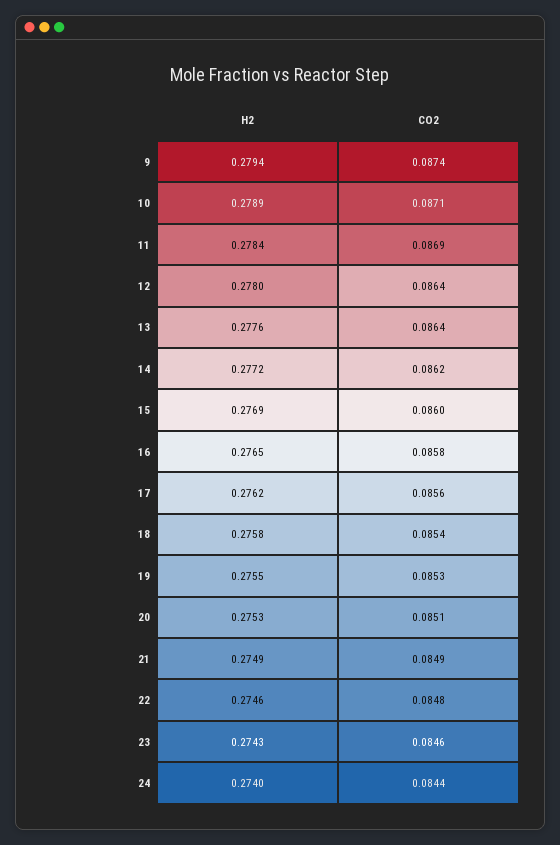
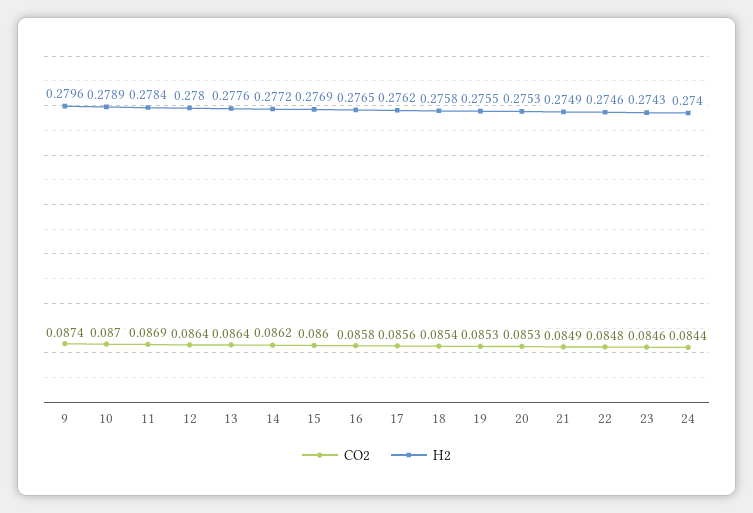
  {
    "H2": {
-     "9": 0.2794,
+     "9": 0.2796,
      "10": 0.2789,
      "11": 0.2784,
      "12": 0.278,
      "13": 0.2776,
      "14": 0.2772,
      "15": 0.2769,
      "16": 0.2765,
      "17": 0.2762,
      "18": 0.2758,
      "19": 0.2755,
      "20": 0.2753,
      "21": 0.2749,
      "22": 0.2746,
      "23": 0.2743,
      "24": 0.274
    },
    "CO2": {
      "9": 0.0874,
-     "10": 0.0871,
+     "10": 0.087,
      "11": 0.0869,
      "12": 0.0864,
      "13": 0.0864,
      "14": 0.0862,
      "15": 0.086,
      "16": 0.0858,
      "17": 0.0856,
      "18": 0.0854,
      "19": 0.0853,
-     "20": 0.0851,
+     "20": 0.0853,
      "21": 0.0849,
      "22": 0.0848,
      "23": 0.0846,
      "24": 0.0844
    }
  }

